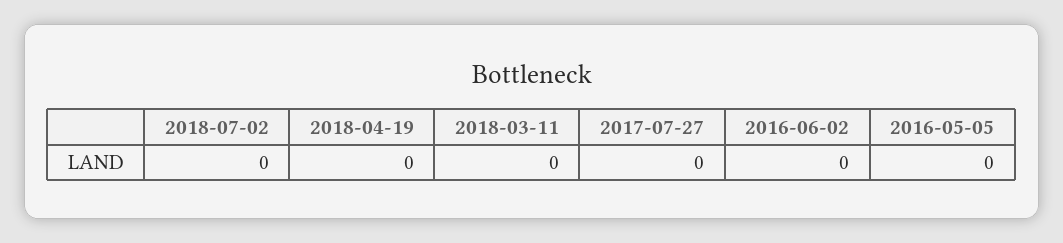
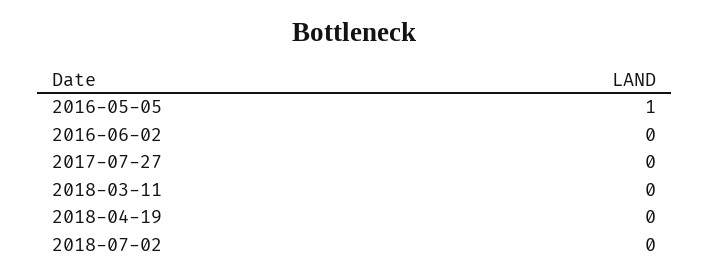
  {
    "2018-07-02": 0,
    "2018-04-19": 0,
    "2018-03-11": 0,
    "2017-07-27": 0,
    "2016-06-02": 0,
-   "2016-05-05": 0
+   "2016-05-05": 1
  }

